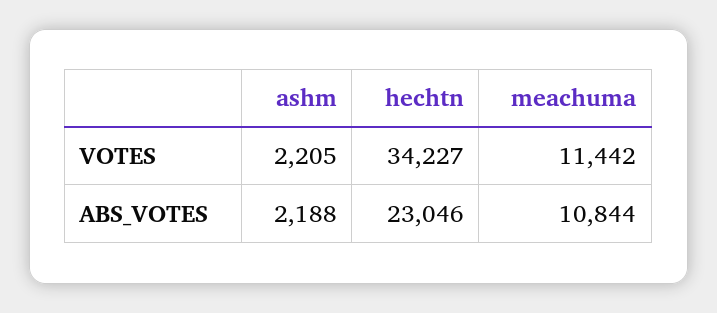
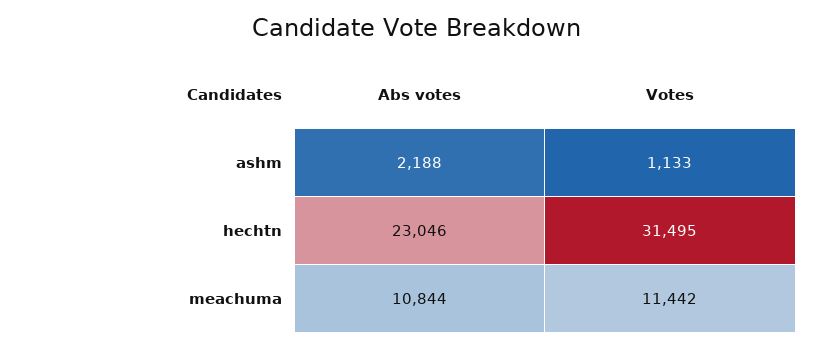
  {
    "ashm": {
-     "VOTES": 2205,
+     "VOTES": 1133,
      "ABS_VOTES": 2188
    },
    "hechtn": {
-     "VOTES": 34227,
+     "VOTES": 31495,
      "ABS_VOTES": 23046
    },
    "meachuma": {
      "VOTES": 11442,
      "ABS_VOTES": 10844
    }
  }

